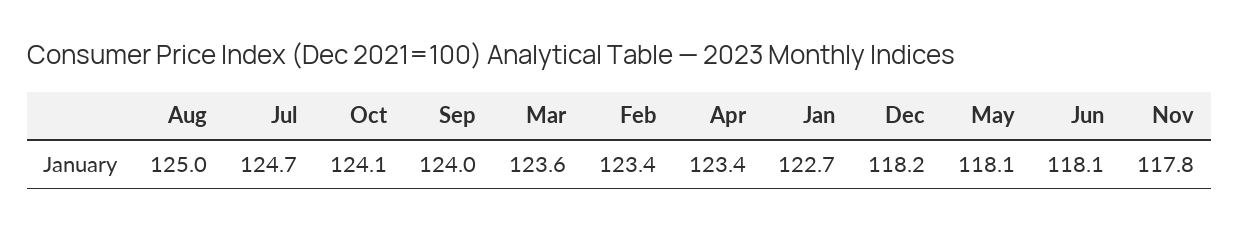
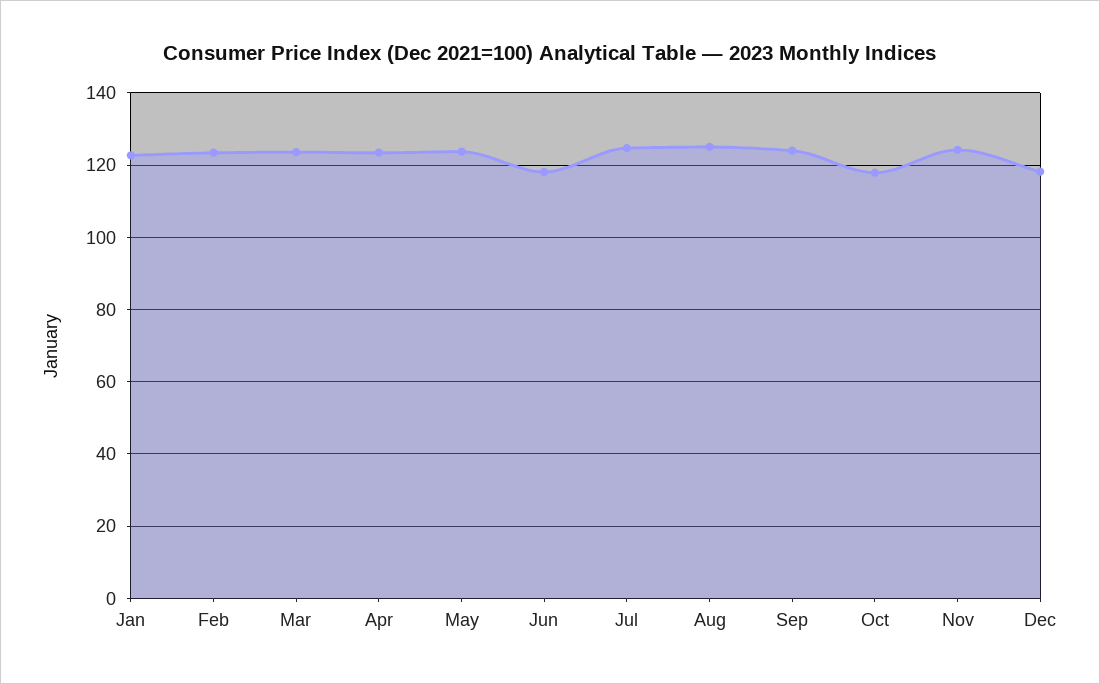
  {
    "Aug": 125,
    "Jul": 124.7,
-   "Oct": 124.1,
+   "Oct": 118,
    "Sep": 124,
    "Mar": 123.6,
    "Feb": 123.4,
    "Apr": 123.4,
    "Jan": 122.7,
    "Dec": 118.2,
-   "May": 118.1,
+   "May": 124,
    "Jun": 118.1,
-   "Nov": 117.8
+   "Nov": 124
  }

